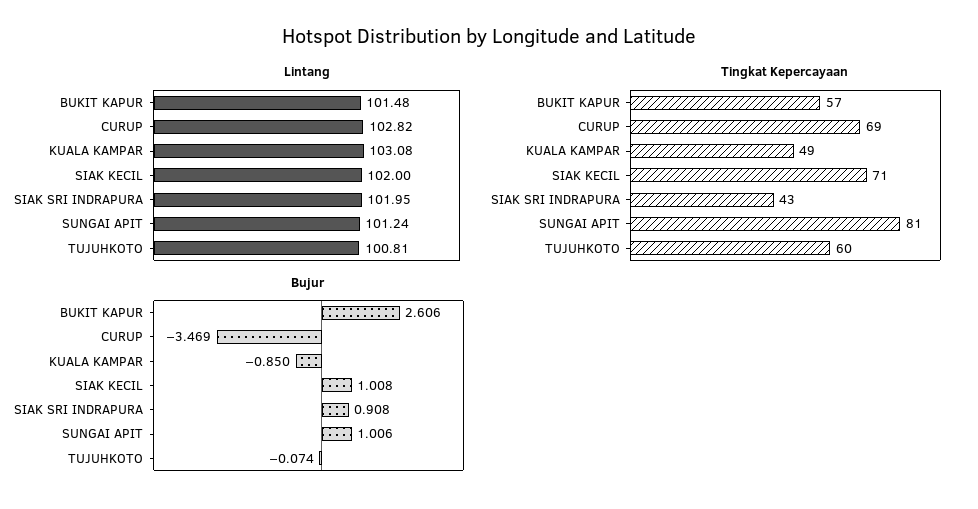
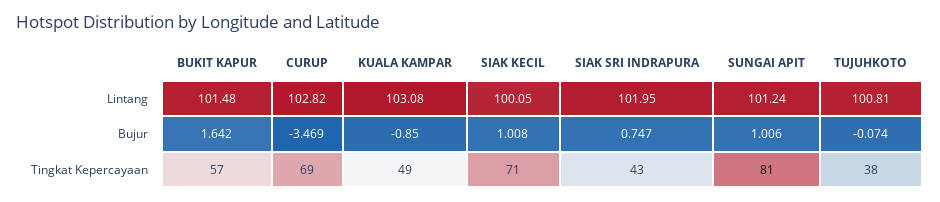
  {
    "Lintang": {
      "BUKIT KAPUR": 101.48,
      "CURUP": 102.82,
      "KUALA KAMPAR": 103.08,
-     "SIAK KECIL": 102,
+     "SIAK KECIL": 100.05,
      "SIAK SRI INDRAPURA": 101.95,
      "SUNGAI APIT": 101.24,
      "TUJUHKOTO": 100.81
    },
    "Tingkat Kepercayaan": {
      "BUKIT KAPUR": 57,
      "CURUP": 69,
      "KUALA KAMPAR": 49,
      "SIAK KECIL": 71,
      "SIAK SRI INDRAPURA": 43,
      "SUNGAI APIT": 81,
-     "TUJUHKOTO": 60
+     "TUJUHKOTO": 38
    },
    "Bujur": {
-     "BUKIT KAPUR": 2.606,
+     "BUKIT KAPUR": 1.642,
      "CURUP": -3.469,
      "KUALA KAMPAR": -0.85,
      "SIAK KECIL": 1.008,
-     "SIAK SRI INDRAPURA": 0.908,
+     "SIAK SRI INDRAPURA": 0.747,
      "SUNGAI APIT": 1.006,
      "TUJUHKOTO": -0.074
    }
  }

